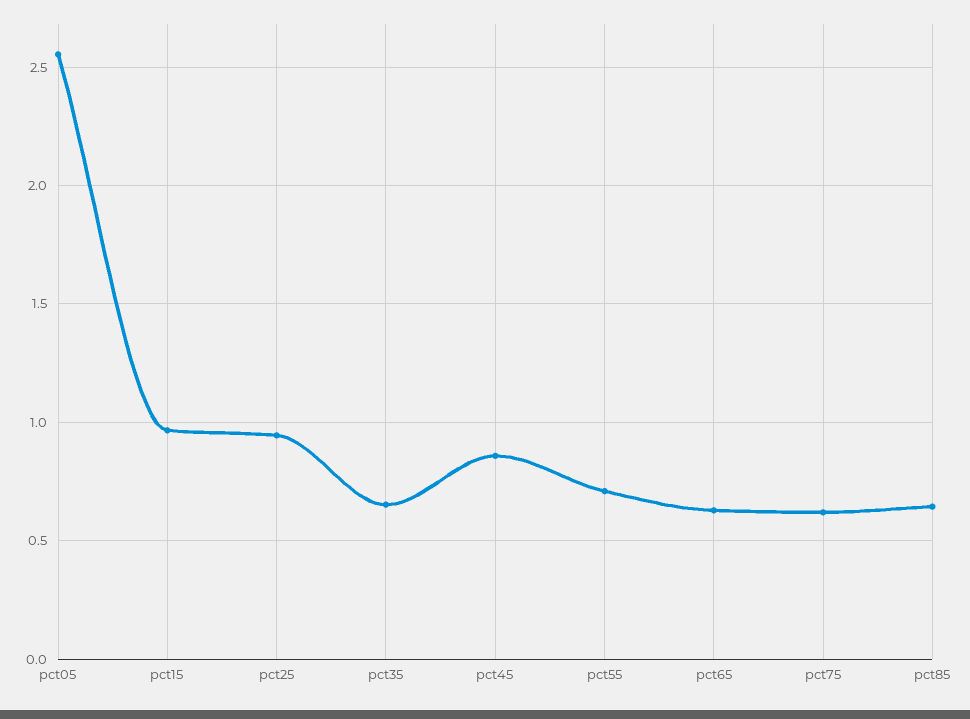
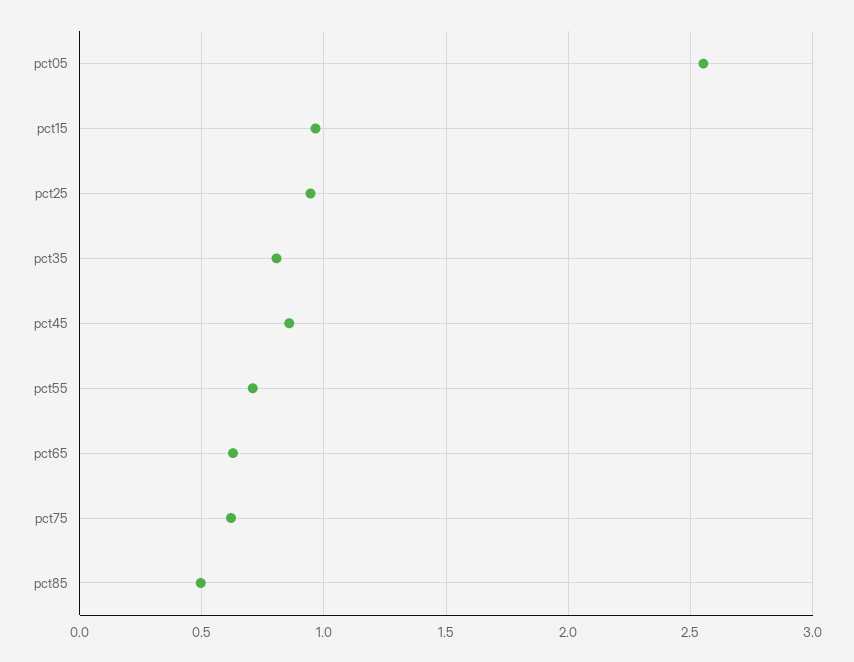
  {
    "pct05": 2.55,
    "pct15": 0.95,
    "pct25": 0.95,
-   "pct35": 0.65,
+   "pct35": 0.8,
    "pct45": 0.85,
    "pct55": 0.7,
    "pct65": 0.65,
    "pct75": 0.6,
-   "pct85": 0.65
+   "pct85": 0.5
  }

